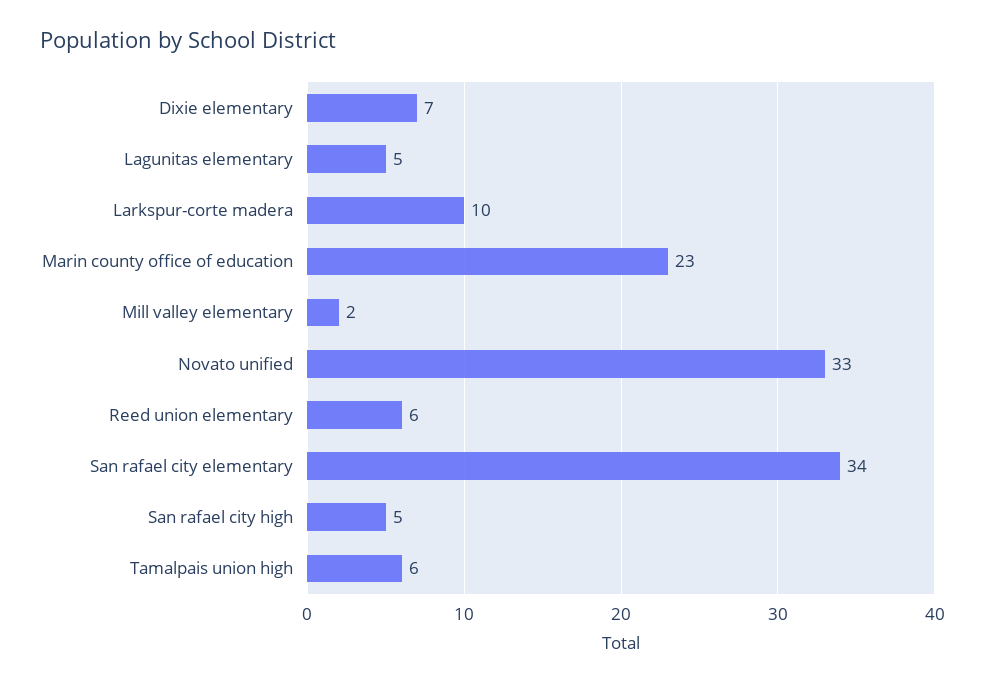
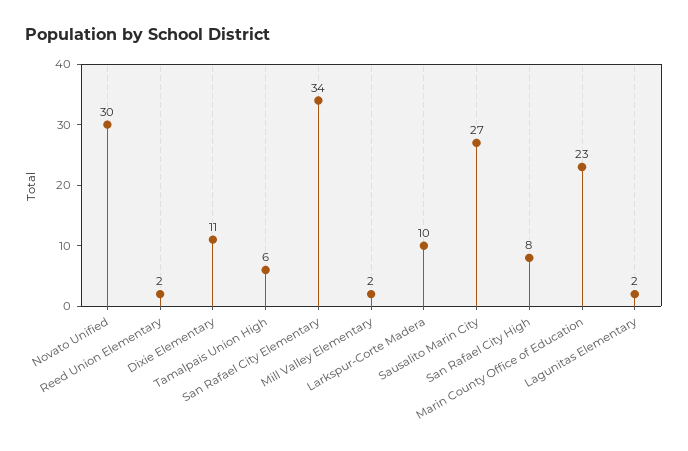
  {
-   "Dixie elementary": 7,
+   "Dixie elementary": 11,
-   "Lagunitas elementary": 5,
+   "Lagunitas elementary": 2,
    "Larkspur-corte madera": 10,
    "Marin county office of education": 23,
    "Mill valley elementary": 2,
-   "Novato unified": 33,
+   "Novato unified": 30,
-   "Reed union elementary": 6,
+   "Reed union elementary": 2,
    "San rafael city elementary": 34,
-   "San rafael city high": 5,
+   "San rafael city high": 8,
-   "Tamalpais union high": 6
+   "Tamalpais union high": 6,
+   "Sausalito Marin City": 27
  }

